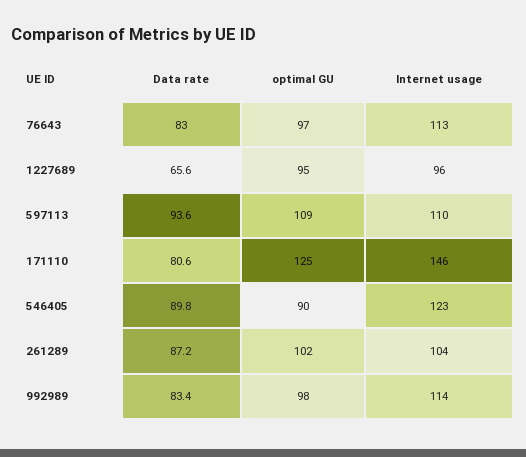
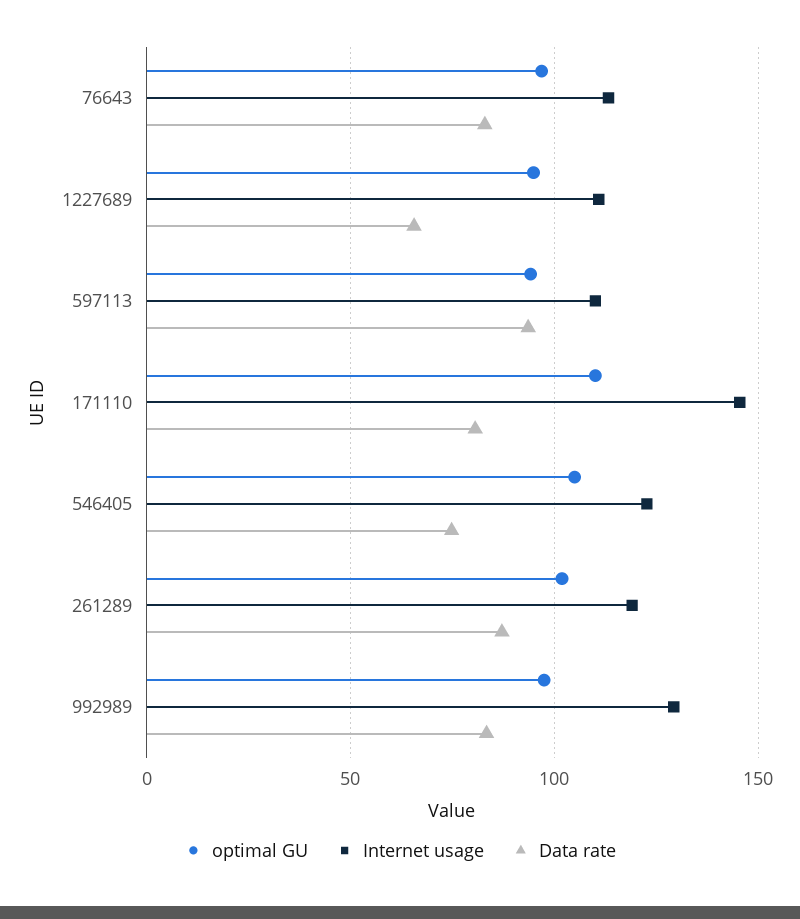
  {
    "Data rate": {
      "76643": 83,
      "1227689": 65.6,
      "597113": 93.6,
      "171110": 80.6,
-     "546405": 89.8,
+     "546405": 75,
      "261289": 87.2,
      "992989": 83.4
    },
    "optimal GU": {
      "76643": 97,
      "1227689": 95,
-     "597113": 109,
+     "597113": 95,
-     "171110": 125,
+     "171110": 110,
-     "546405": 90,
+     "546405": 105,
      "261289": 102,
      "992989": 98
    },
    "Internet usage": {
      "76643": 113,
-     "1227689": 96,
+     "1227689": 110,
      "597113": 110,
      "171110": 146,
      "546405": 123,
-     "261289": 104,
+     "261289": 120,
-     "992989": 114
+     "992989": 130
    }
  }

